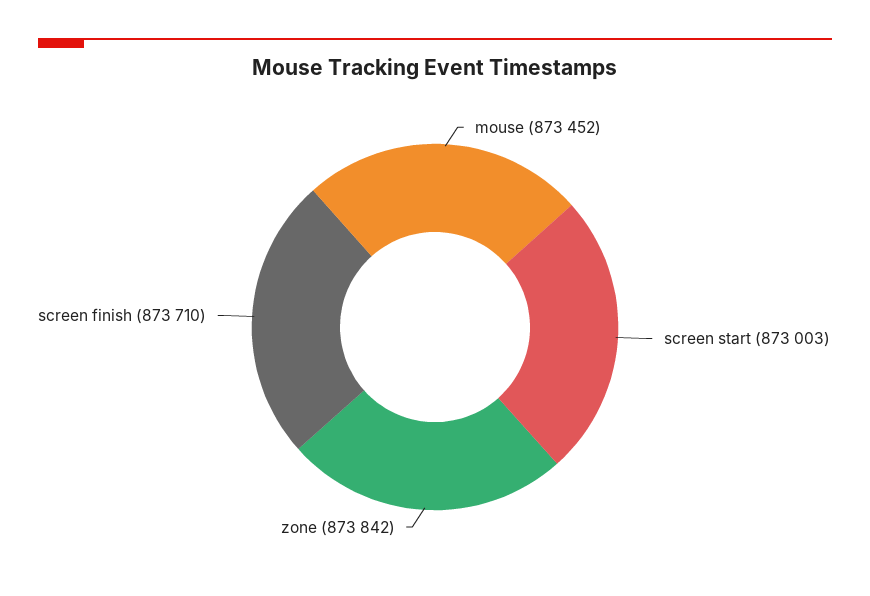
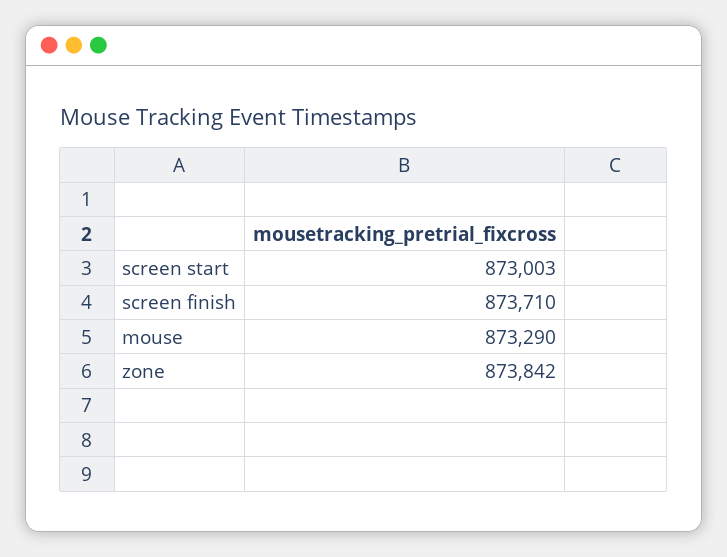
  {
-   "mouse": 873452,
+   "mouse": 873290,
    "screen start": 873003,
    "zone": 873842,
    "screen finish": 873710
  }

